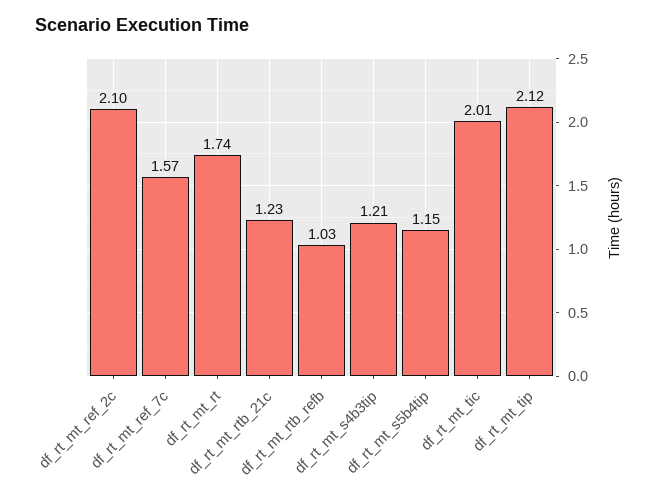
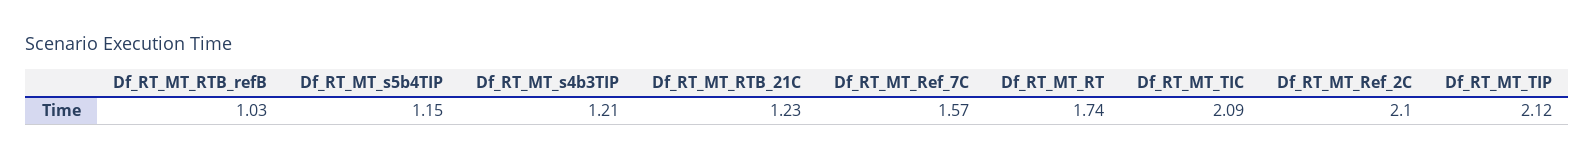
  {
    "df_rt_mt_ref_2c": 2.1,
    "df_rt_mt_ref_7c": 1.57,
    "df_rt_mt_rt": 1.74,
    "df_rt_mt_rtb_21c": 1.23,
    "df_rt_mt_rtb_refb": 1.03,
    "df_rt_mt_s4b3tip": 1.21,
    "df_rt_mt_s5b4tip": 1.15,
-   "df_rt_mt_tic": 2.01,
+   "df_rt_mt_tic": 2.09,
    "df_rt_mt_tip": 2.12
  }

